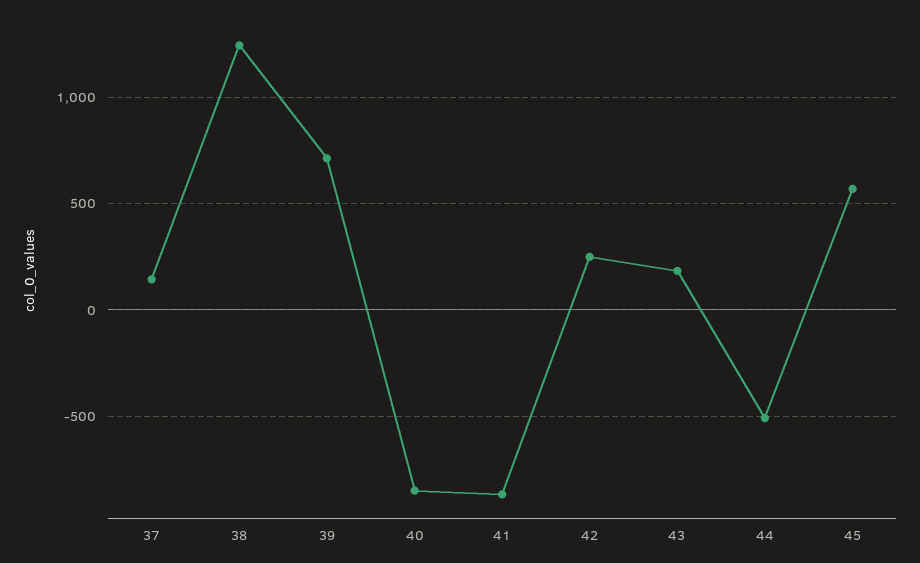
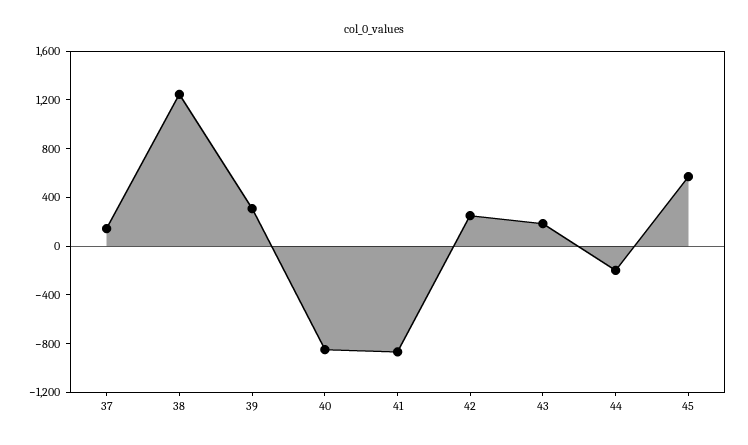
  {
    "37": 150,
    "38": 1250,
-   "39": 700,
+   "39": 300,
    "40": -850,
    "41": -850,
    "42": 250,
    "43": 200,
-   "44": -500,
+   "44": -200,
    "45": 550
  }

